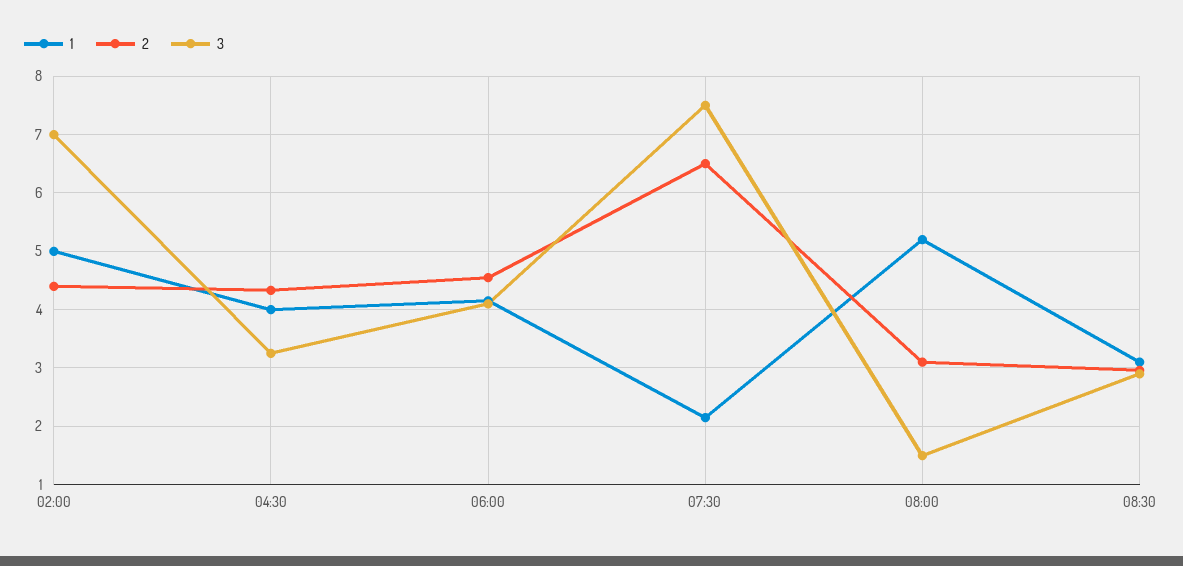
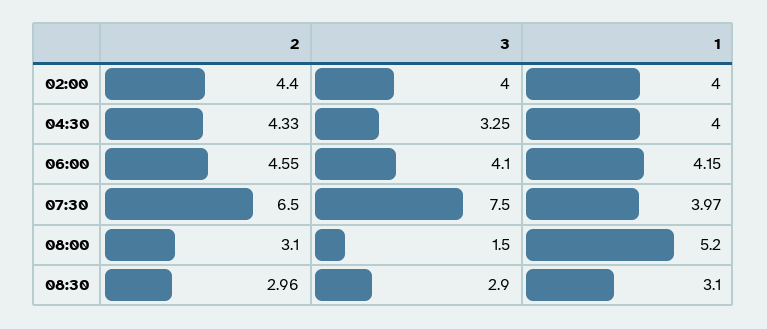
  {
    "1": {
-     "02:00": 5,
+     "02:00": 4,
      "04:30": 4,
      "06:00": 4.15,
-     "07:30": 2.2,
+     "07:30": 3.97,
      "08:00": 5.2,
      "08:30": 3.1
    },
    "2": {
      "02:00": 4.4,
      "04:30": 4.33,
      "06:00": 4.55,
      "07:30": 6.5,
      "08:00": 3.1,
      "08:30": 2.96
    },
    "3": {
-     "02:00": 7,
+     "02:00": 4,
      "04:30": 3.25,
      "06:00": 4.1,
      "07:30": 7.5,
      "08:00": 1.5,
      "08:30": 2.9
    }
  }

